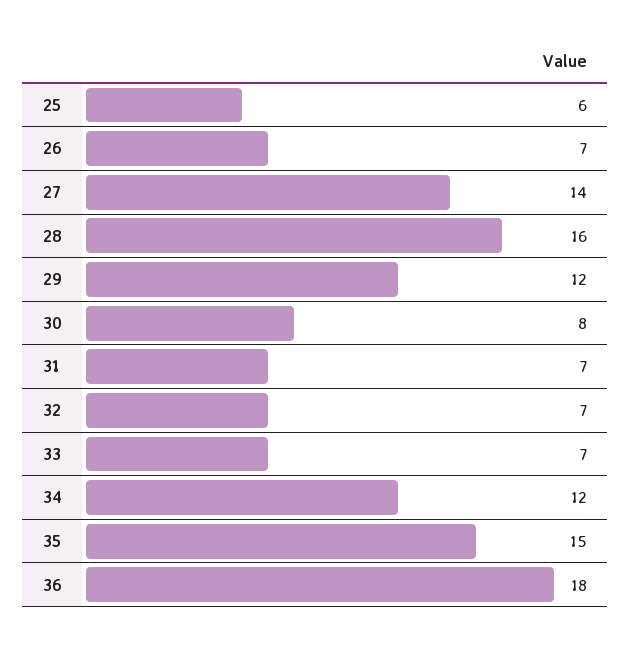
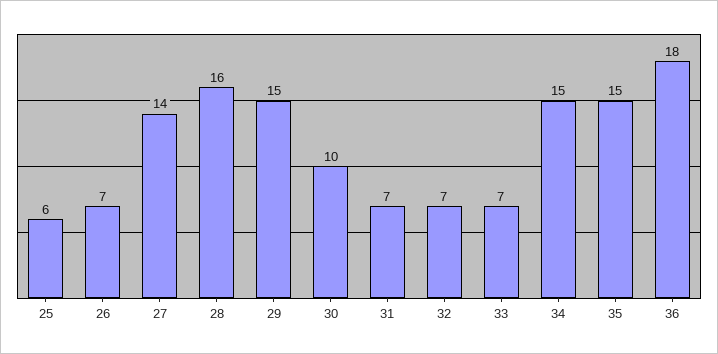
  {
    "25": 6,
    "26": 7,
    "27": 14,
    "28": 16,
-   "29": 12,
+   "29": 15,
-   "30": 8,
+   "30": 10,
    "31": 7,
    "32": 7,
    "33": 7,
-   "34": 12,
+   "34": 15,
    "35": 15,
    "36": 18
  }

